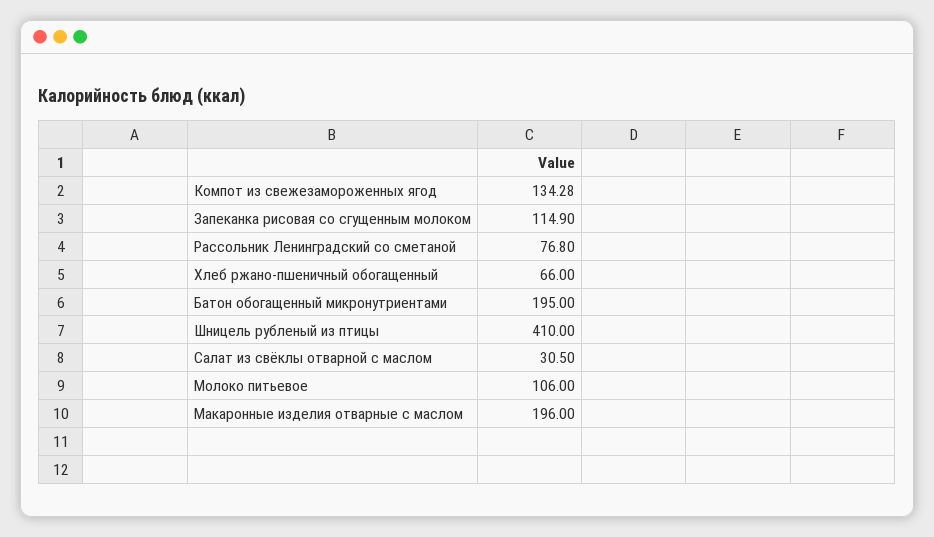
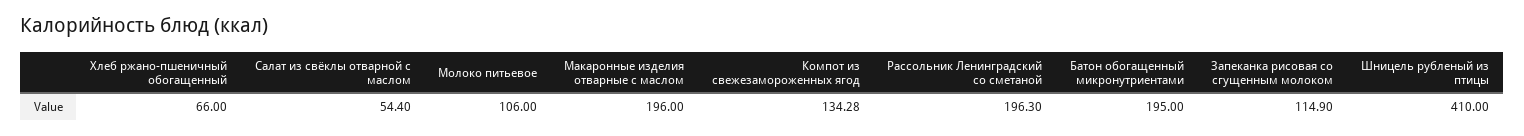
  {
    "Компот из свежезамороженных ягод": 134.28,
    "Запеканка рисовая со сгущенным молоком": 114.9,
-   "Рассольник Ленинградский со сметаной": 76.8,
+   "Рассольник Ленинградский со сметаной": 196.3,
    "Хлеб ржано-пшеничный обогащенный": 66,
    "Батон обогащенный микронутриентами": 195,
    "Шницель рубленый из птицы": 410,
-   "Салат из свёклы отварной с маслом": 30.5,
+   "Салат из свёклы отварной с маслом": 54.4,
    "Молоко питьевое": 106,
    "Макаронные изделия отварные с маслом": 196
  }

